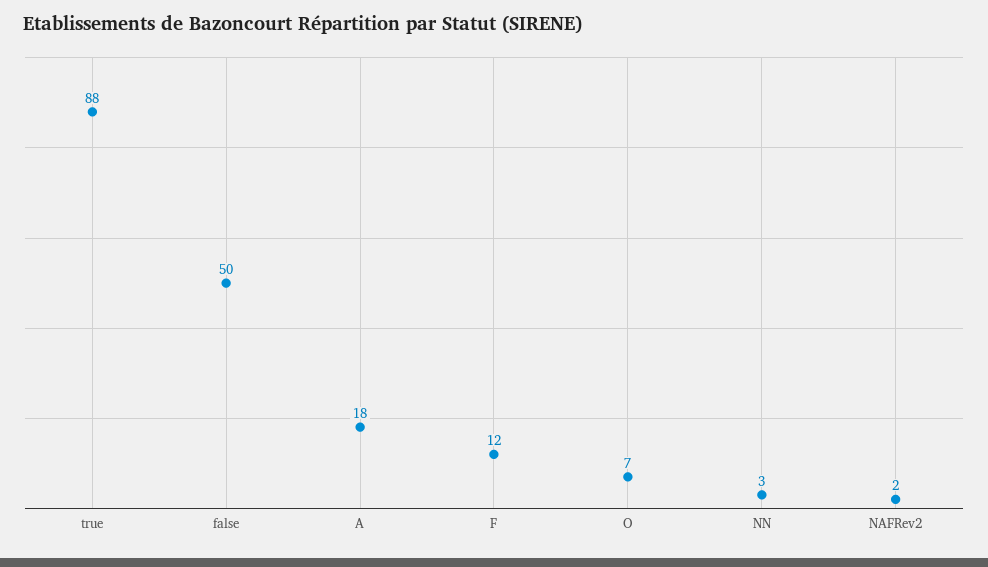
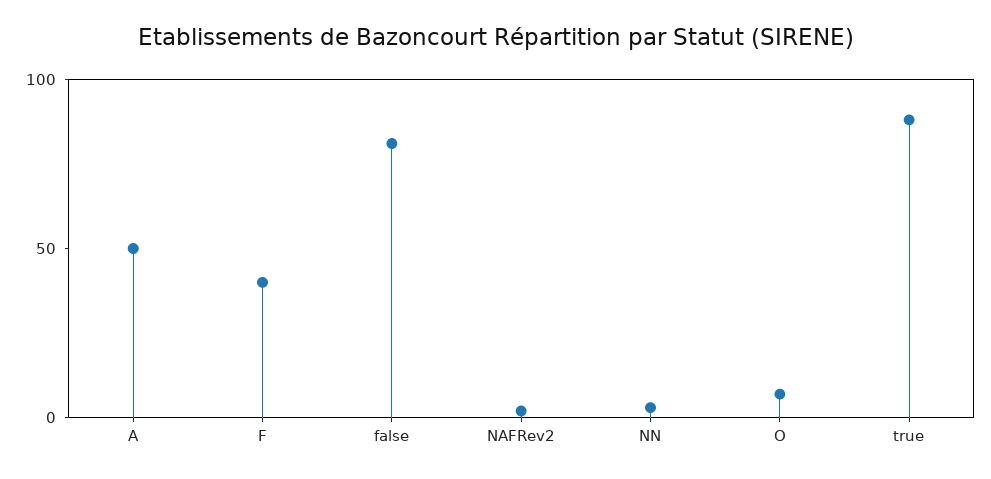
  {
    "true": 88,
-   "false": 50,
+   "false": 80,
-   "A": 18,
+   "A": 50,
-   "F": 12,
+   "F": 40,
    "O": 7,
    "NN": 3,
    "NAFRev2": 2
  }

